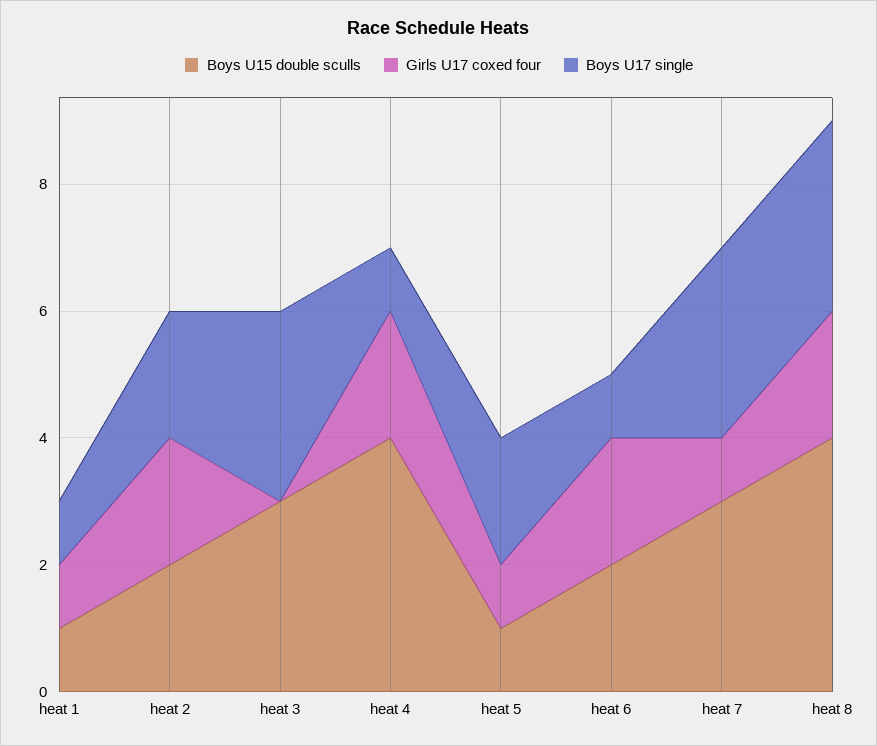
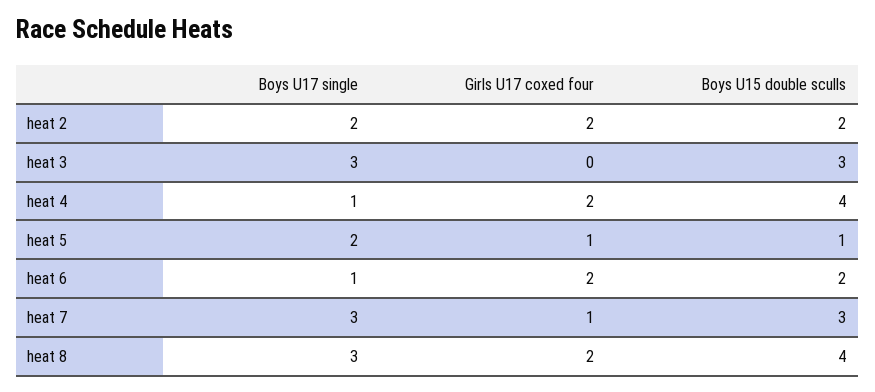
  {
    "Boys U15 double sculls": {
-     "heat 1": 1,
      "heat 2": 2,
      "heat 3": 3,
      "heat 4": 4,
      "heat 5": 1,
      "heat 6": 2,
      "heat 7": 3,
      "heat 8": 4
    },
    "Girls U17 coxed four": {
-     "heat 1": 1,
      "heat 2": 2,
      "heat 3": 0,
      "heat 4": 2,
      "heat 5": 1,
      "heat 6": 2,
      "heat 7": 1,
      "heat 8": 2
    },
    "Boys U17 single": {
-     "heat 1": 1,
      "heat 2": 2,
      "heat 3": 3,
      "heat 4": 1,
      "heat 5": 2,
      "heat 6": 1,
      "heat 7": 3,
      "heat 8": 3
    }
  }

